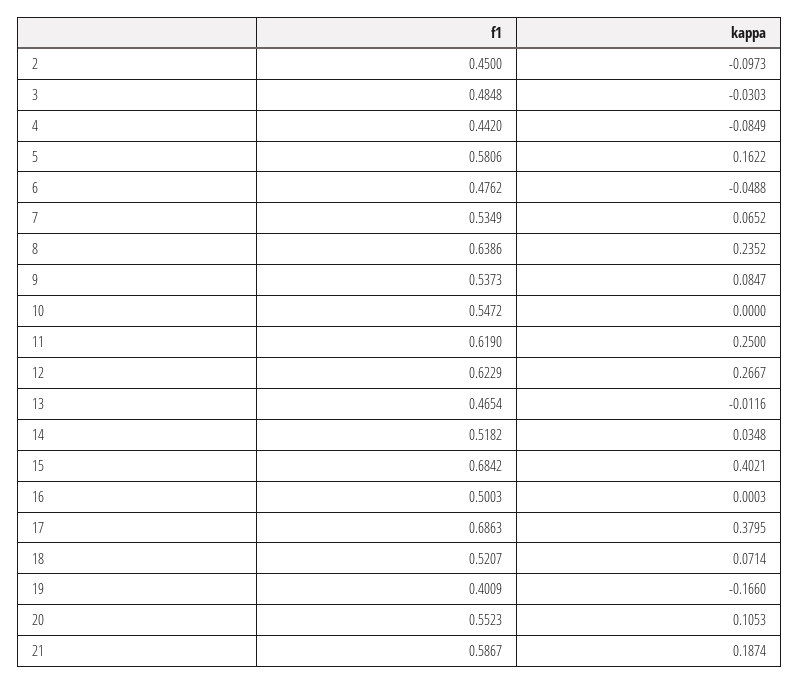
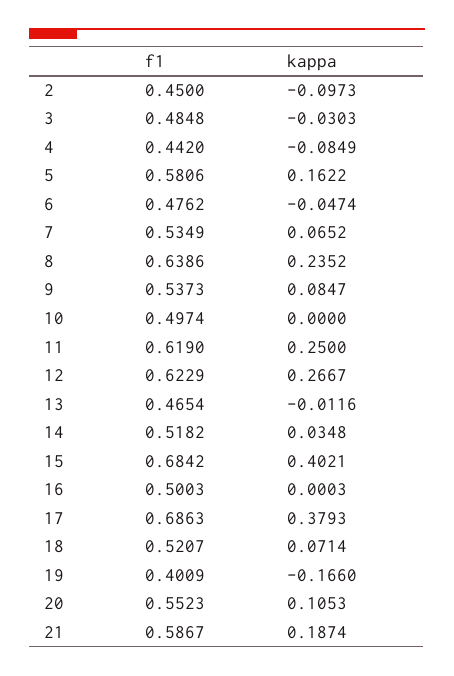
  {
    "f1": {
      "2": 0.45,
      "3": 0.4848,
      "4": 0.442,
      "5": 0.5806,
      "6": 0.4762,
      "7": 0.5349,
      "8": 0.6386,
      "9": 0.5373,
-     "10": 0.5472,
+     "10": 0.4974,
      "11": 0.619,
      "12": 0.6229,
      "13": 0.4654,
      "14": 0.5182,
      "15": 0.6842,
      "16": 0.5003,
      "17": 0.6863,
      "18": 0.5207,
      "19": 0.4009,
      "20": 0.5523,
      "21": 0.5867
    },
    "kappa": {
      "2": -0.0973,
      "3": -0.0303,
      "4": -0.0849,
      "5": 0.1622,
-     "6": -0.0488,
+     "6": -0.0474,
      "7": 0.0652,
      "8": 0.2352,
      "9": 0.0847,
      "10": 0,
      "11": 0.25,
      "12": 0.2667,
      "13": -0.0116,
      "14": 0.0348,
      "15": 0.4021,
      "16": 0.0003,
-     "17": 0.3795,
+     "17": 0.3793,
      "18": 0.0714,
      "19": -0.166,
      "20": 0.1053,
      "21": 0.1874
    }
  }

